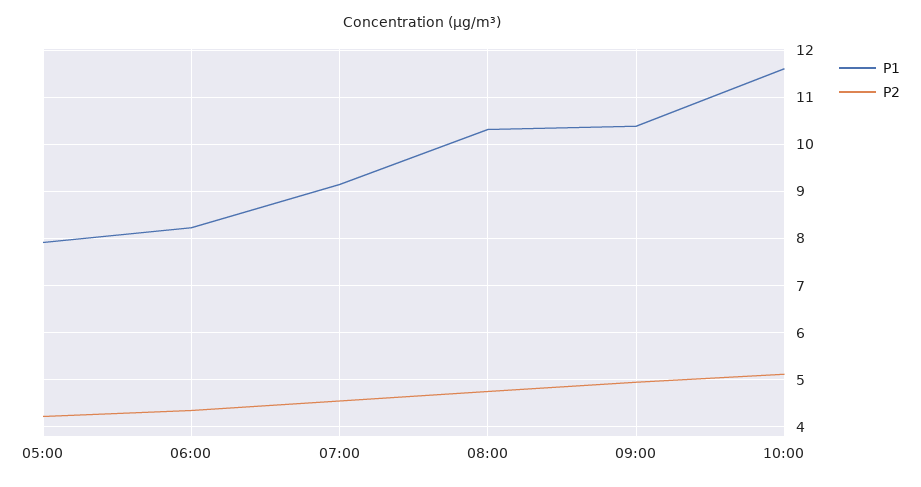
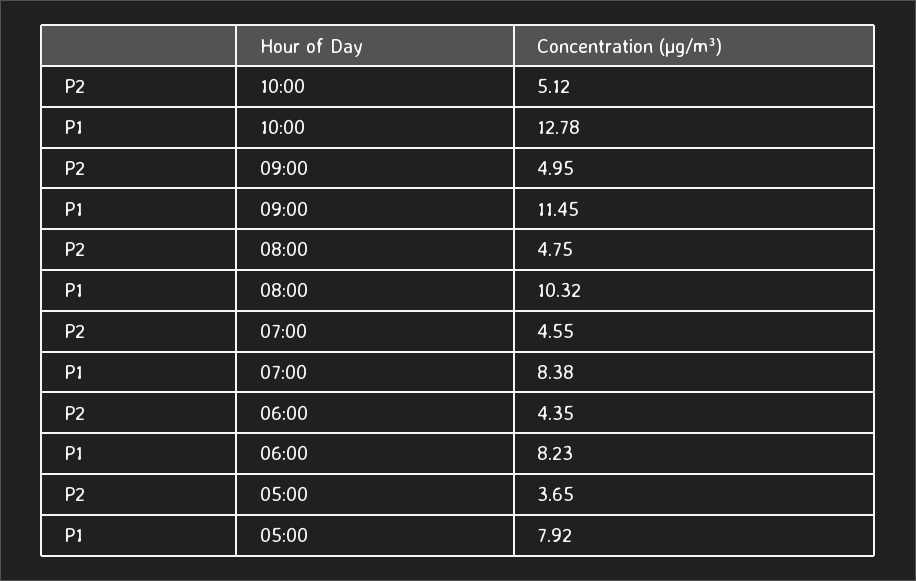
  {
    "P1": {
      "05:00": 7.92,
      "06:00": 8.23,
-     "07:00": 9.2,
+     "07:00": 8.38,
      "08:00": 10.32,
-     "09:00": 10.4,
+     "09:00": 11.45,
-     "10:00": 11.6
+     "10:00": 12.78
    },
    "P2": {
-     "05:00": 4.2,
+     "05:00": 3.65,
      "06:00": 4.35,
      "07:00": 4.55,
      "08:00": 4.75,
      "09:00": 4.95,
      "10:00": 5.12
    }
  }

